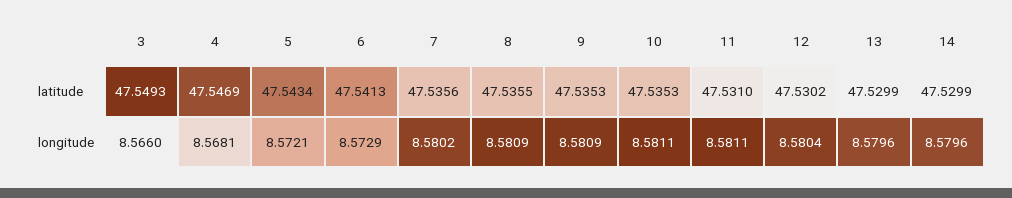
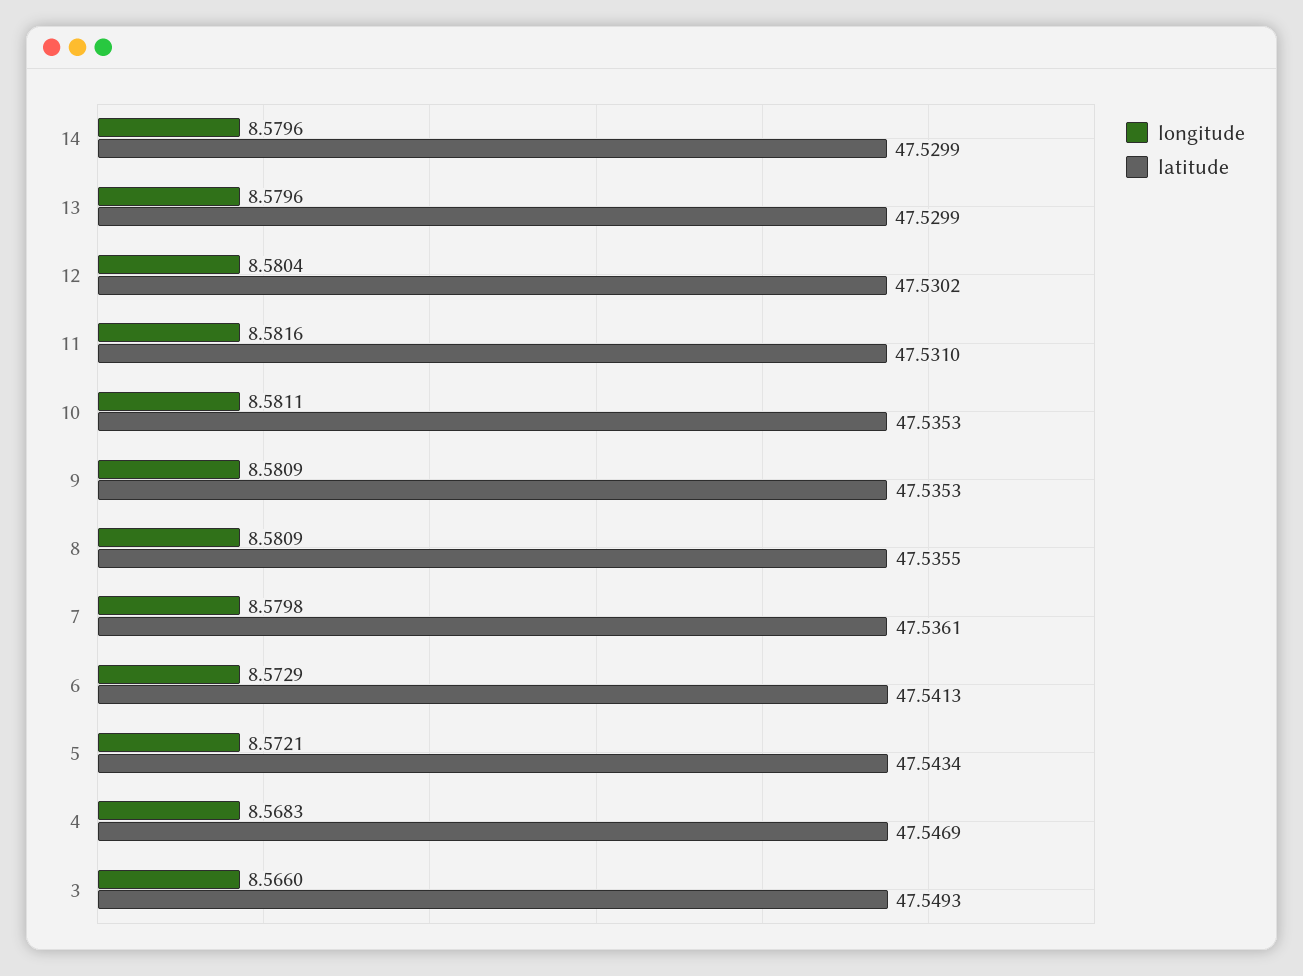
  {
    "latitude": {
      "3": 47.5493,
      "4": 47.5469,
      "5": 47.5434,
      "6": 47.5413,
-     "7": 47.5356,
+     "7": 47.5361,
      "8": 47.5355,
      "9": 47.5353,
      "10": 47.5353,
      "11": 47.531,
      "12": 47.5302,
      "13": 47.5299,
      "14": 47.5299
    },
    "longitude": {
      "3": 8.566,
-     "4": 8.5681,
+     "4": 8.5683,
      "5": 8.5721,
      "6": 8.5729,
-     "7": 8.5802,
+     "7": 8.5798,
      "8": 8.5809,
      "9": 8.5809,
      "10": 8.5811,
-     "11": 8.5811,
+     "11": 8.5816,
      "12": 8.5804,
      "13": 8.5796,
      "14": 8.5796
    }
  }

